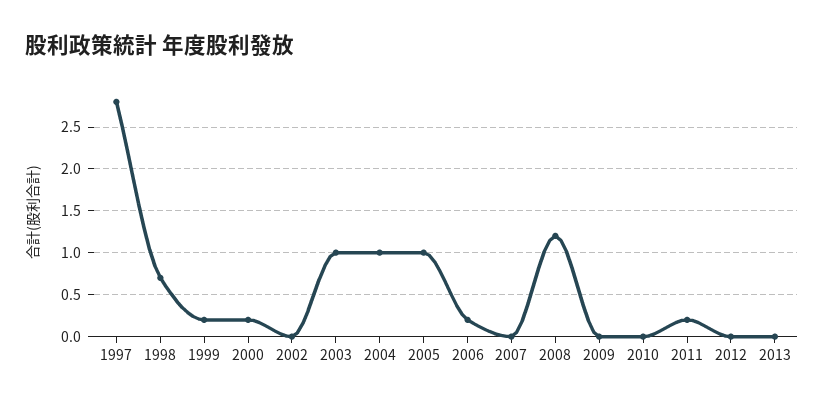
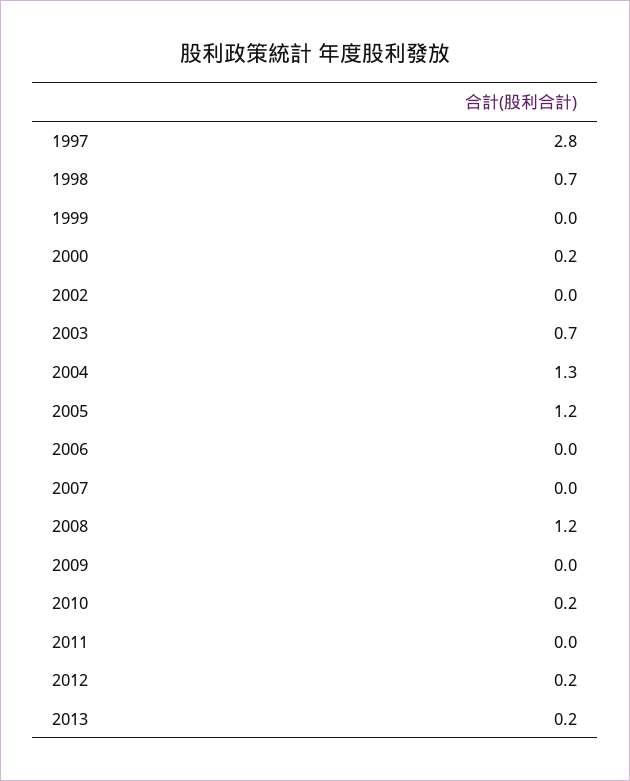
  {
    "1997": 2.8,
    "1998": 0.7,
-   "1999": 0.2,
+   "1999": 0,
    "2000": 0.2,
    "2002": 0,
-   "2003": 1,
+   "2003": 0.7,
-   "2004": 1,
+   "2004": 1.3,
-   "2005": 1,
+   "2005": 1.2,
-   "2006": 0.2,
+   "2006": 0,
    "2007": 0,
    "2008": 1.2,
    "2009": 0,
-   "2010": 0,
+   "2010": 0.2,
-   "2011": 0.2,
+   "2011": 0,
-   "2012": 0,
+   "2012": 0.2,
-   "2013": 0
+   "2013": 0.2
  }

